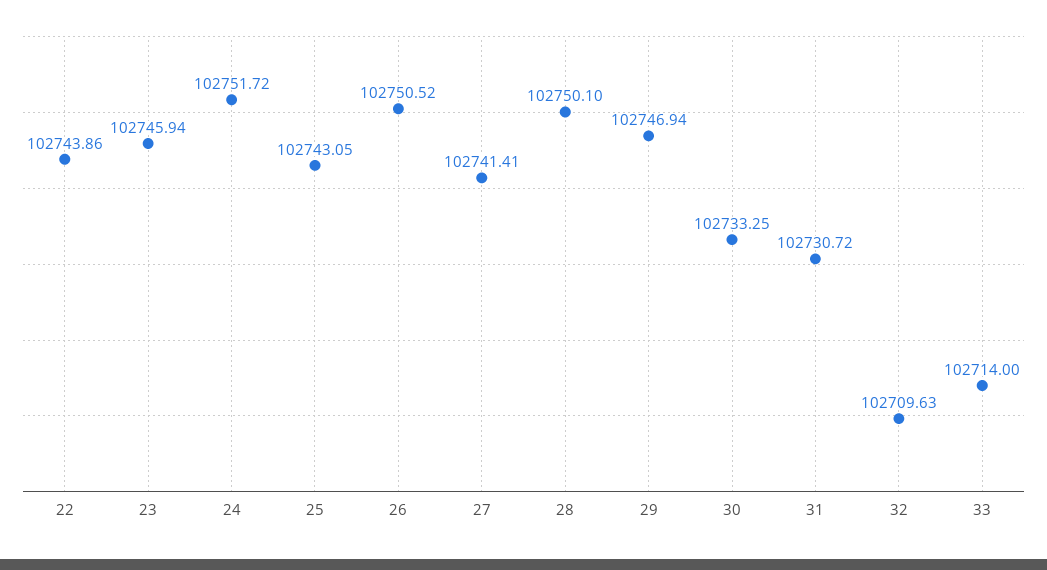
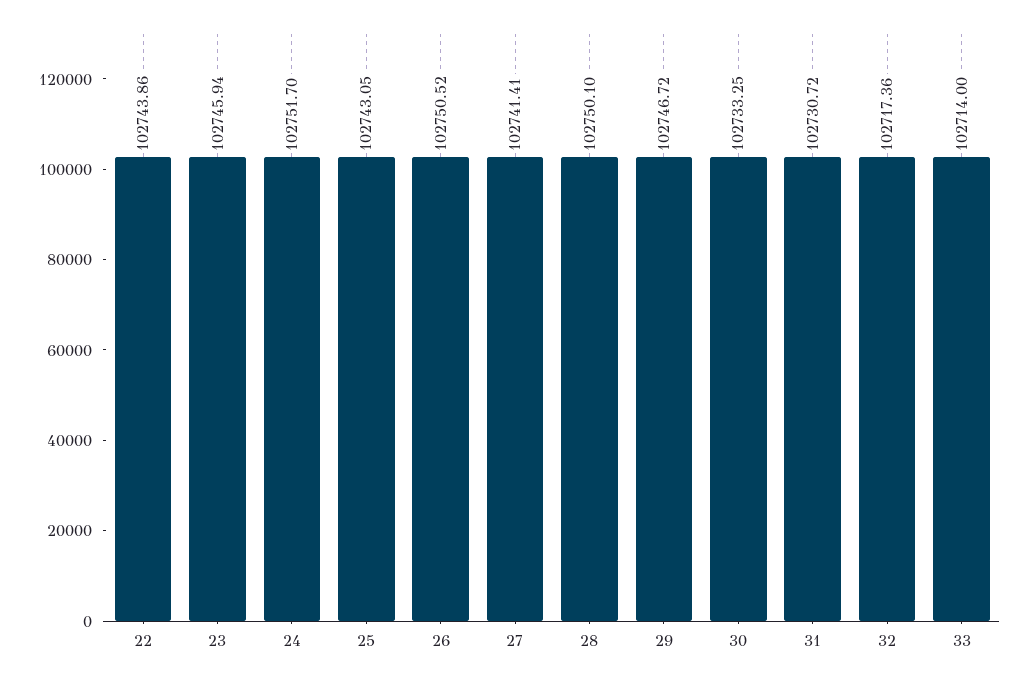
  {
    "22": 102743.86,
    "23": 102745.94,
-   "24": 102751.72,
+   "24": 102751.7,
    "25": 102743.05,
    "26": 102750.52,
    "27": 102741.41,
    "28": 102750.1,
-   "29": 102746.94,
+   "29": 102746.72,
    "30": 102733.25,
    "31": 102730.72,
-   "32": 102709.63,
+   "32": 102717.36,
    "33": 102714
  }

